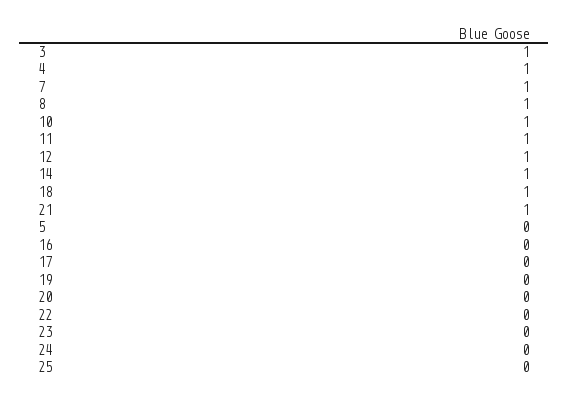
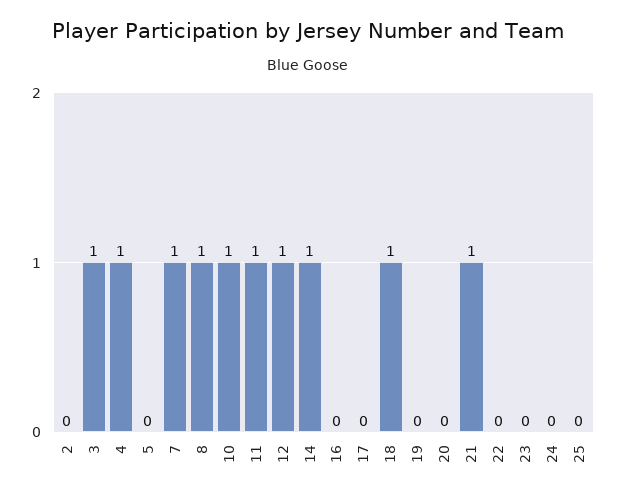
  {
    "3": 1,
    "4": 1,
    "7": 1,
    "8": 1,
    "10": 1,
    "11": 1,
    "12": 1,
    "14": 1,
    "18": 1,
    "21": 1,
    "5": 0,
    "16": 0,
    "17": 0,
    "19": 0,
    "20": 0,
    "22": 0,
    "23": 0,
    "24": 0,
-   "25": 0
+   "25": 0,
+   "2": 0
  }

